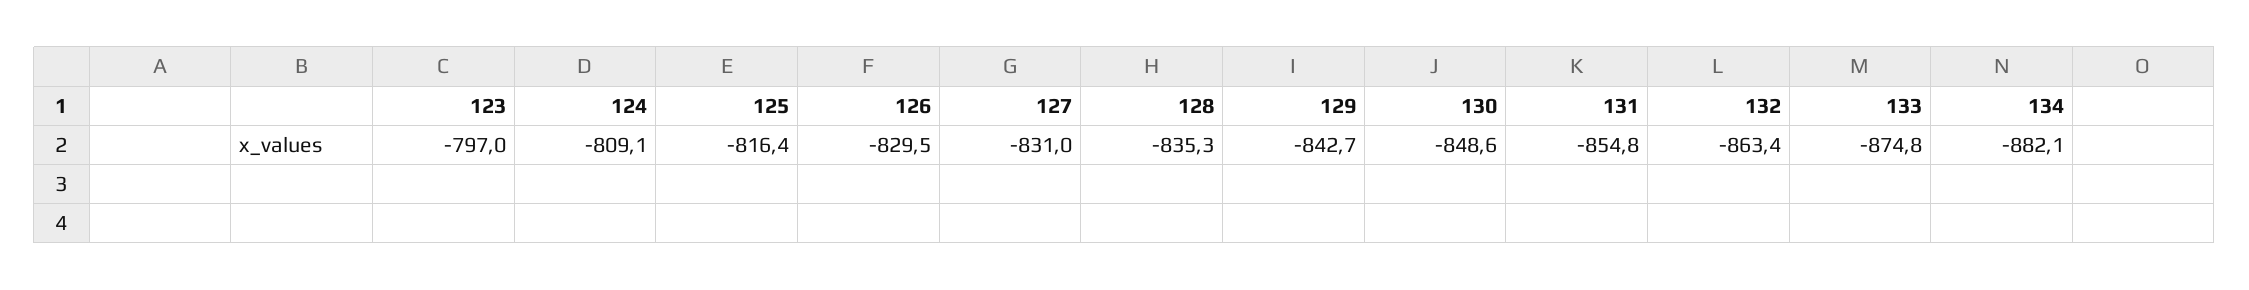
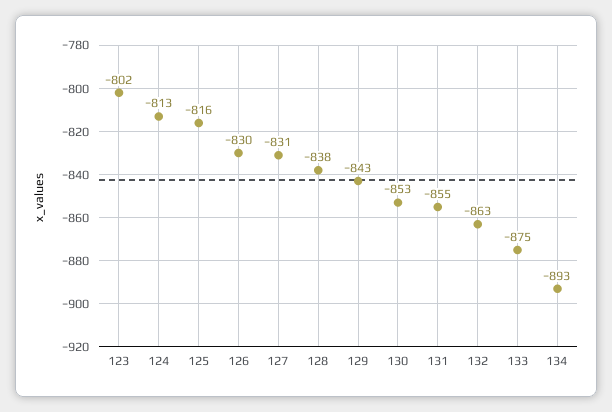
  {
-   "123": -797,
+   "123": -802,
-   "124": -809.1,
+   "124": -813,
    "125": -816.4,
    "126": -829.5,
    "127": -831,
-   "128": -835.3,
+   "128": -838,
    "129": -842.7,
-   "130": -848.6,
+   "130": -853,
    "131": -854.8,
    "132": -863.4,
    "133": -874.8,
-   "134": -882.1
+   "134": -893
  }

